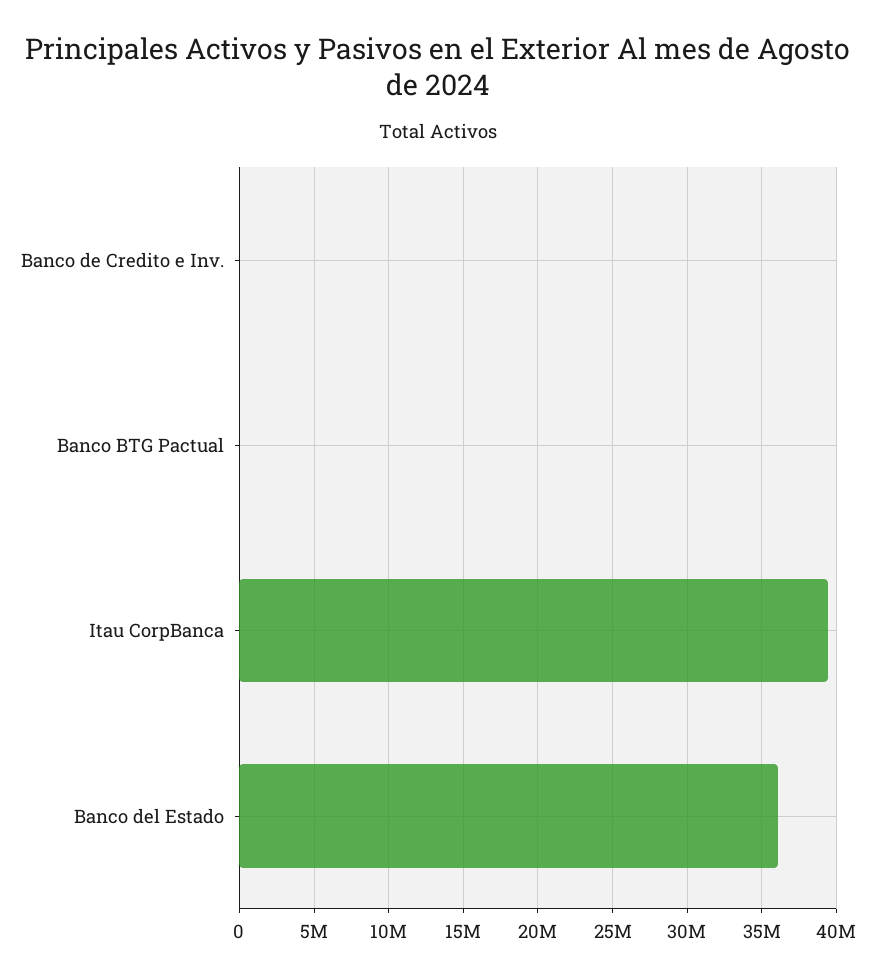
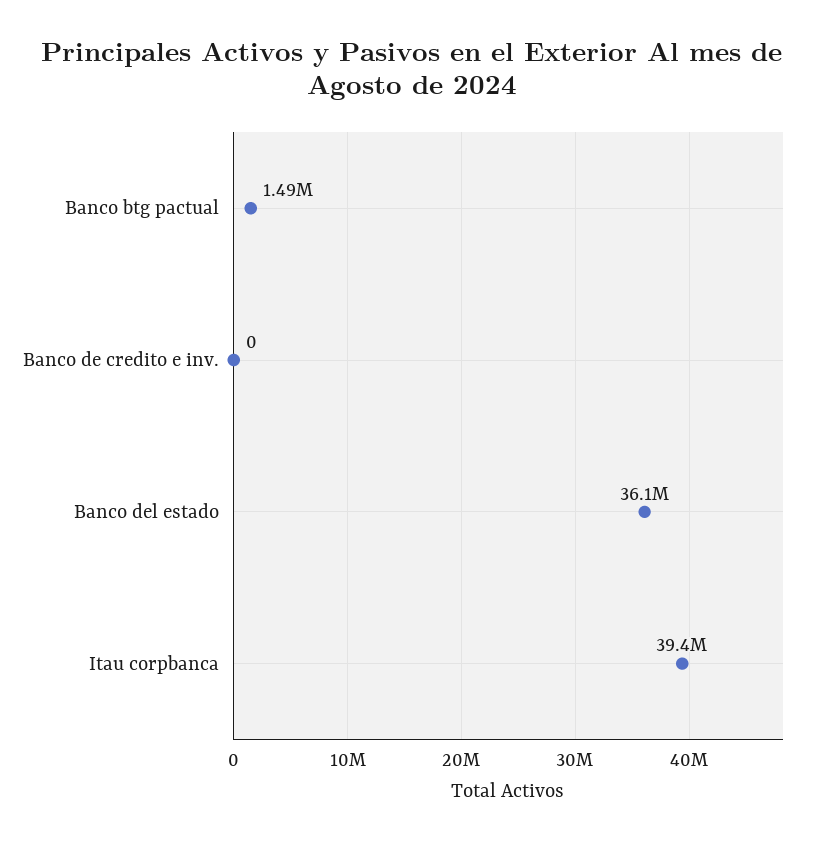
  {
    "Banco de Credito e Inv.": 0,
-   "Banco BTG Pactual": 0,
+   "Banco BTG Pactual": 1490000,
    "Itau CorpBanca": 39400000,
    "Banco del Estado": 36100000
  }

